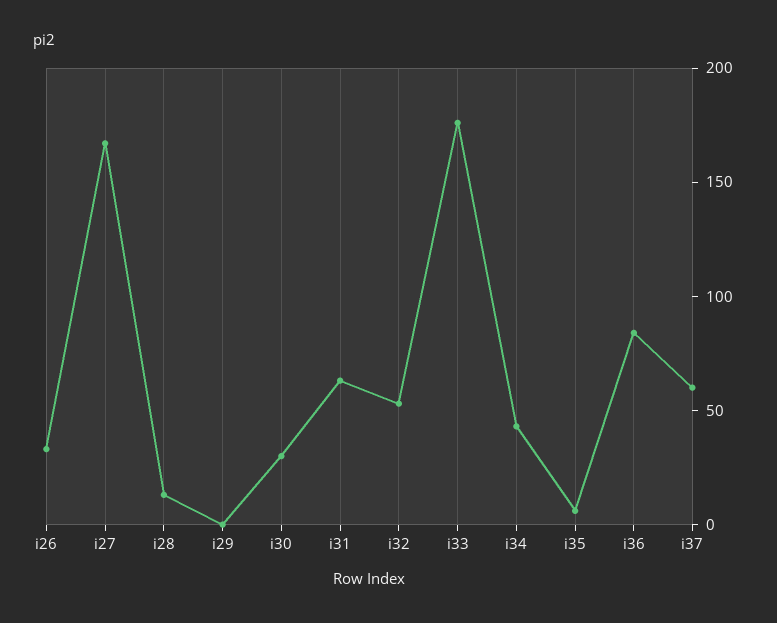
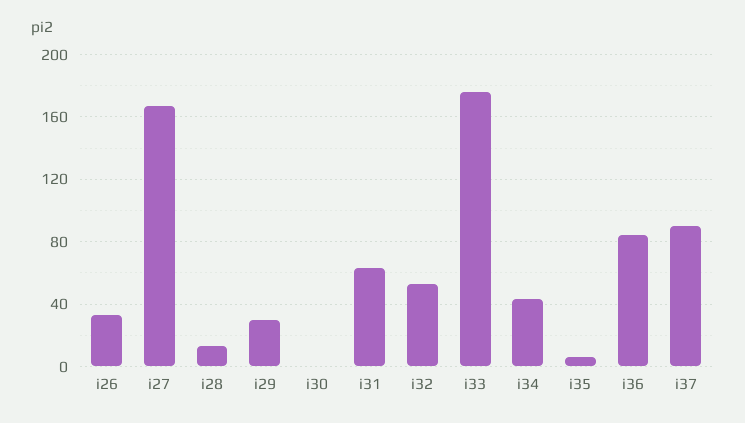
  {
    "i26": 35,
    "i27": 165,
    "i28": 15,
-   "i29": 0,
+   "i29": 30,
-   "i30": 30,
+   "i30": 0,
    "i31": 65,
    "i32": 55,
    "i33": 175,
    "i34": 45,
    "i35": 5,
    "i36": 85,
-   "i37": 60
+   "i37": 90
  }

